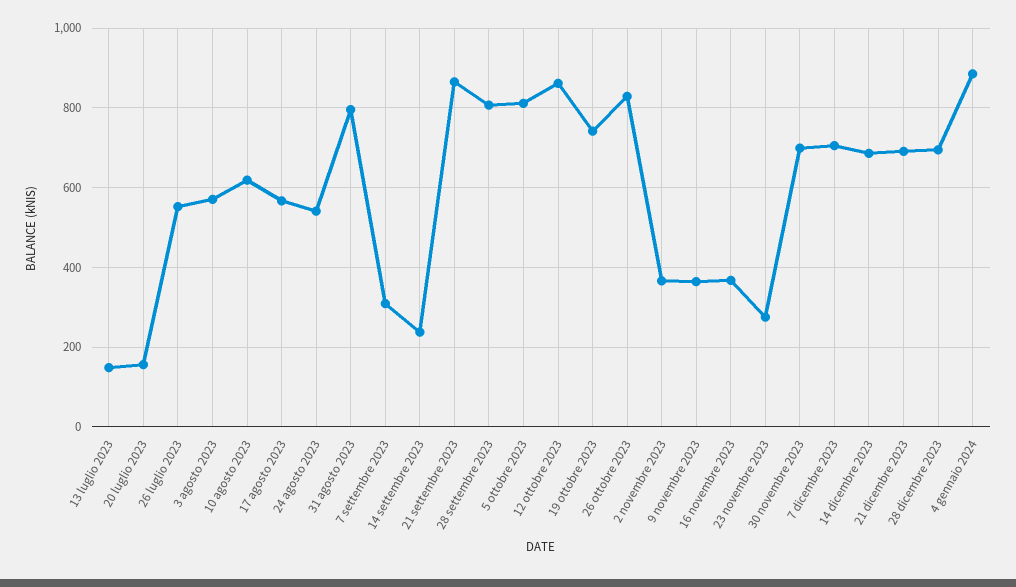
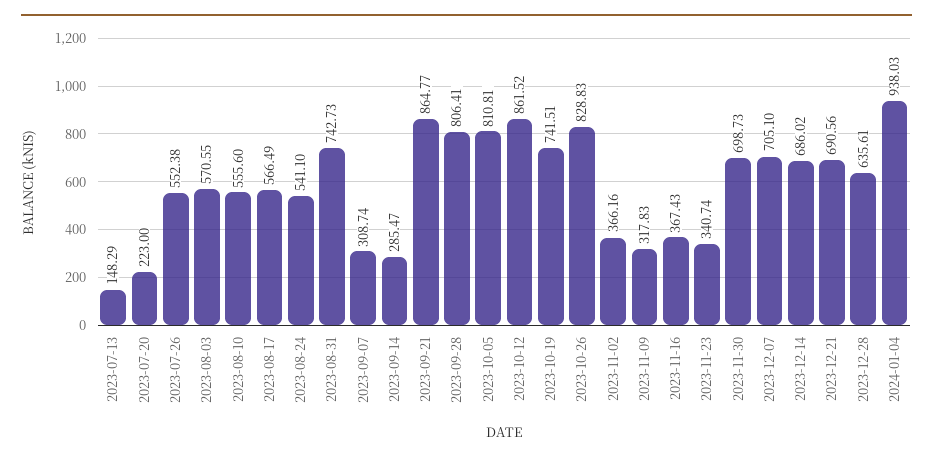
  {
    "13 luglio 2023": 148.29,
-   "20 luglio 2023": 160,
+   "20 luglio 2023": 223,
    "26 luglio 2023": 552.38,
    "3 agosto 2023": 570.55,
-   "10 agosto 2023": 620,
+   "10 agosto 2023": 555.6,
    "17 agosto 2023": 566.49,
    "24 agosto 2023": 541.1,
-   "31 agosto 2023": 800,
+   "31 agosto 2023": 742.73,
    "7 settembre 2023": 308.74,
-   "14 settembre 2023": 240,
+   "14 settembre 2023": 285.47,
    "21 settembre 2023": 864.77,
    "28 settembre 2023": 806.41,
    "5 ottobre 2023": 810.81,
    "12 ottobre 2023": 861.52,
    "19 ottobre 2023": 741.51,
    "26 ottobre 2023": 828.83,
    "2 novembre 2023": 366.16,
-   "9 novembre 2023": 360,
+   "9 novembre 2023": 317.83,
    "16 novembre 2023": 367.43,
-   "23 novembre 2023": 280,
+   "23 novembre 2023": 340.74,
    "30 novembre 2023": 698.73,
    "7 dicembre 2023": 705.1,
    "14 dicembre 2023": 686.02,
    "21 dicembre 2023": 690.56,
-   "28 dicembre 2023": 700,
+   "28 dicembre 2023": 635.61,
-   "4 gennaio 2024": 880
+   "4 gennaio 2024": 938.03
  }

